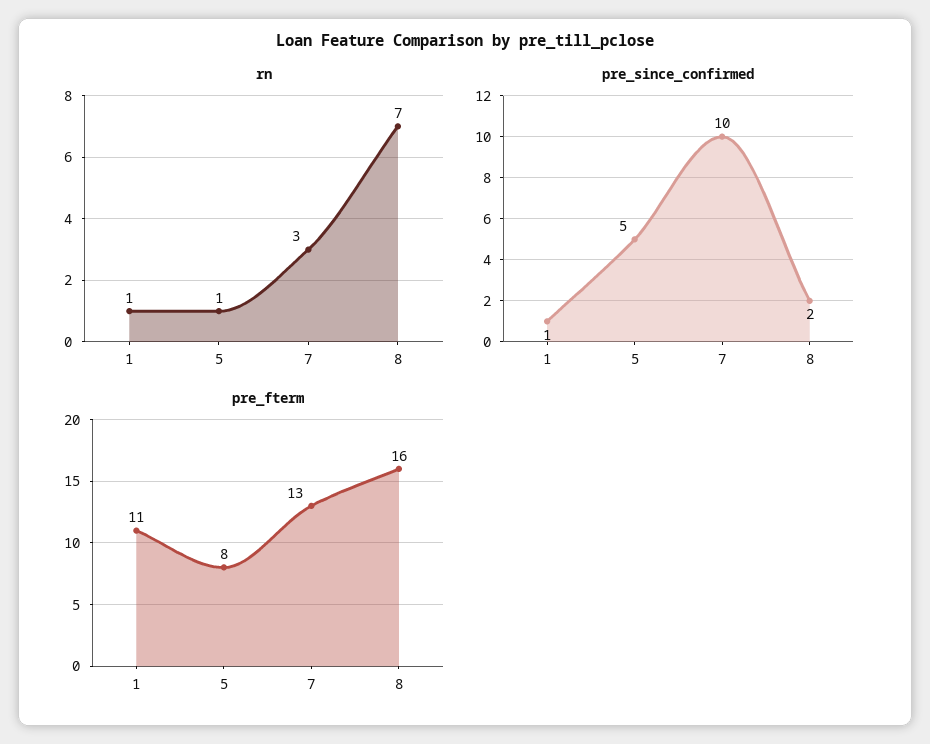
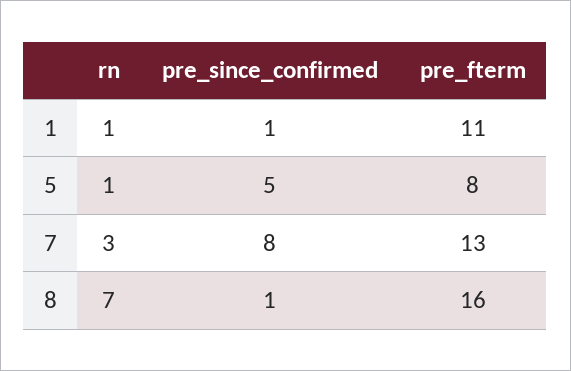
  {
    "rn": {
      "1": 1,
      "5": 1,
      "7": 3,
      "8": 7
    },
    "pre_since_confirmed": {
      "1": 1,
      "5": 5,
-     "7": 10,
+     "7": 8,
-     "8": 2
+     "8": 1
    },
    "pre_fterm": {
      "1": 11,
      "5": 8,
      "7": 13,
      "8": 16
    }
  }

